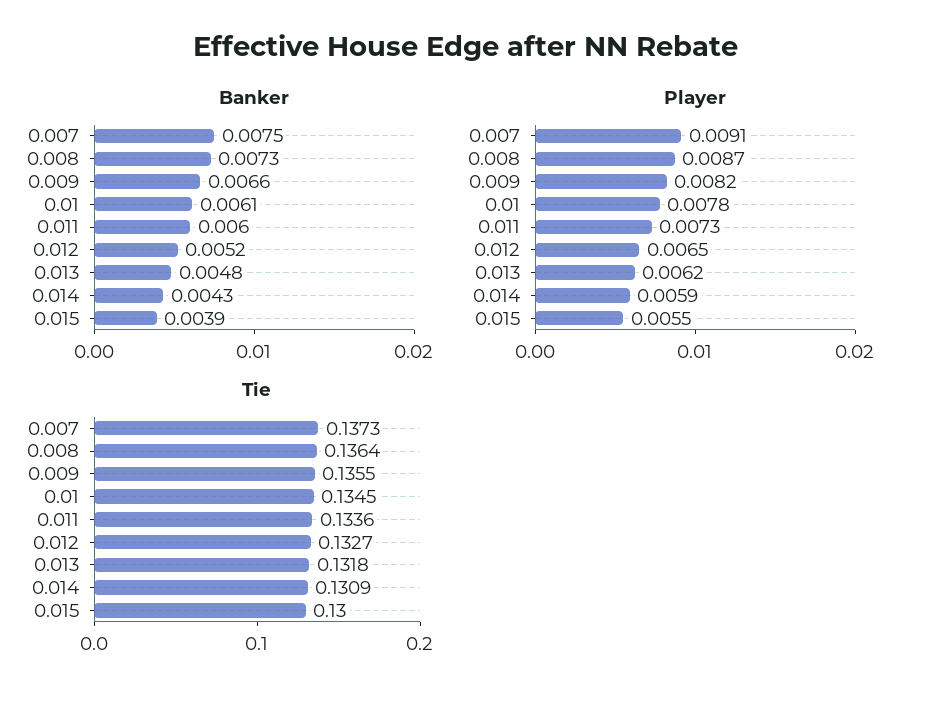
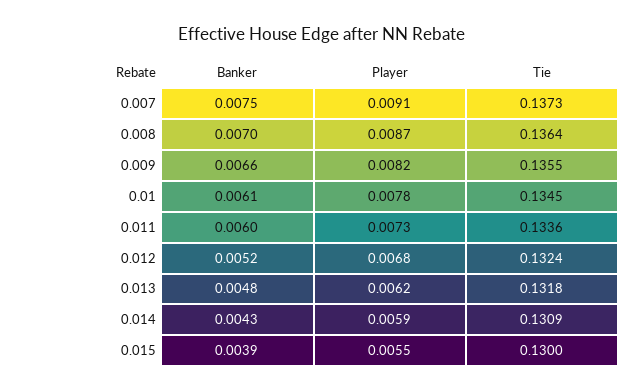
  {
    "Banker": {
      "0.007": 0.0075,
-     "0.008": 0.0073,
+     "0.008": 0.007,
      "0.009": 0.0066,
      "0.01": 0.0061,
      "0.011": 0.006,
      "0.012": 0.0052,
      "0.013": 0.0048,
      "0.014": 0.0043,
      "0.015": 0.0039
    },
    "Player": {
      "0.007": 0.0091,
      "0.008": 0.0087,
      "0.009": 0.0082,
      "0.01": 0.0078,
      "0.011": 0.0073,
-     "0.012": 0.0065,
+     "0.012": 0.0068,
      "0.013": 0.0062,
      "0.014": 0.0059,
      "0.015": 0.0055
    },
    "Tie": {
      "0.007": 0.1373,
      "0.008": 0.1364,
      "0.009": 0.1355,
      "0.01": 0.1345,
      "0.011": 0.1336,
-     "0.012": 0.1327,
+     "0.012": 0.1324,
      "0.013": 0.1318,
      "0.014": 0.1309,
      "0.015": 0.13
    }
  }

